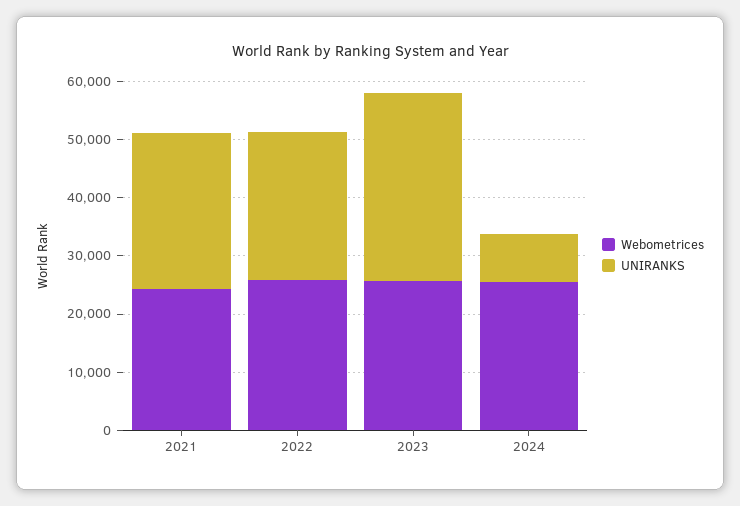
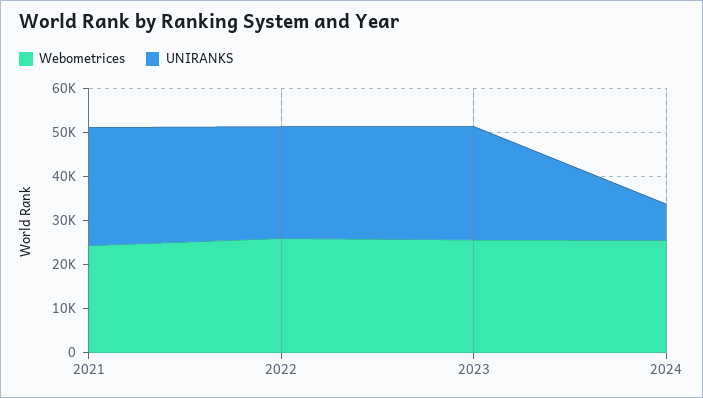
  {
    "Webometrices": {
      "2021": 24000,
      "2022": 26000,
      "2023": 26000,
      "2024": 26000
    },
    "UNIRANKS": {
      "2021": 26000,
      "2022": 26000,
-     "2023": 32000,
+     "2023": 26000,
      "2024": 8000
    }
  }

